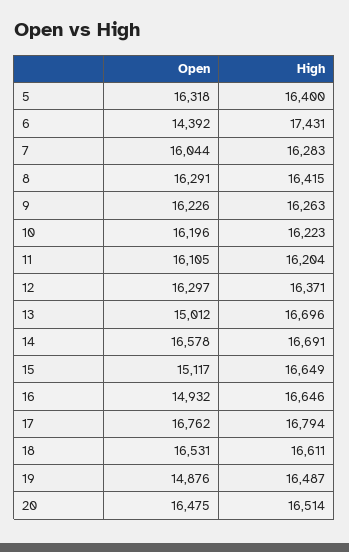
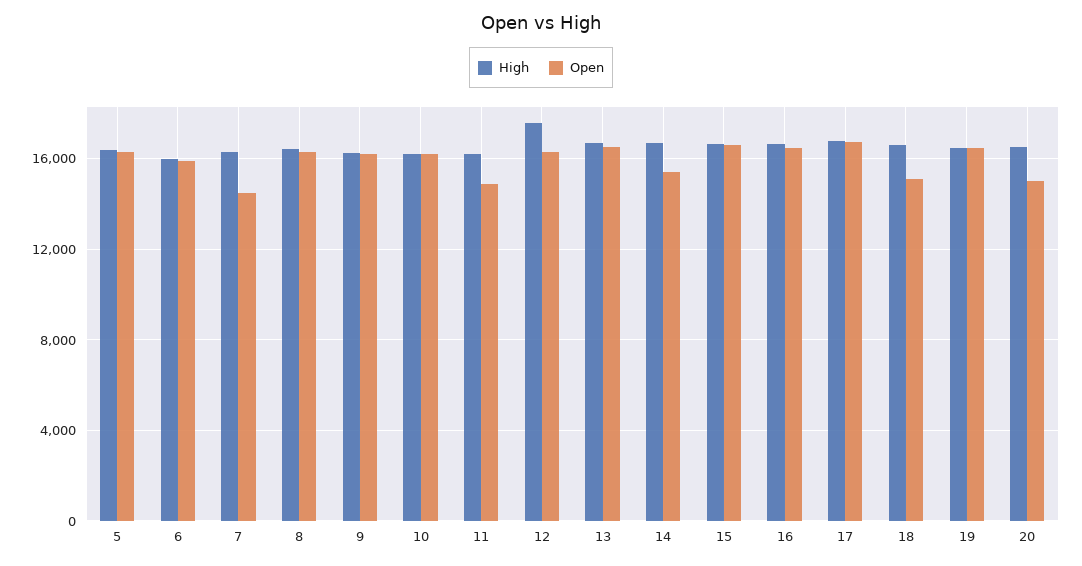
  {
    "Open": {
      "5": 16318,
-     "6": 14392,
+     "6": 16000,
-     "7": 16044,
+     "7": 14500,
      "8": 16291,
      "9": 16226,
      "10": 16196,
-     "11": 16105,
+     "11": 15000,
      "12": 16297,
-     "13": 15012,
+     "13": 16500,
-     "14": 16578,
+     "14": 15500,
-     "15": 15117,
+     "15": 16500,
-     "16": 14932,
+     "16": 16500,
      "17": 16762,
-     "18": 16531,
+     "18": 15000,
-     "19": 14876,
+     "19": 16500,
-     "20": 16475
+     "20": 15000
    },
    "High": {
      "5": 16400,
-     "6": 17431,
+     "6": 16000,
      "7": 16283,
      "8": 16415,
      "9": 16263,
      "10": 16223,
      "11": 16204,
-     "12": 16371,
+     "12": 17500,
      "13": 16696,
      "14": 16691,
      "15": 16649,
      "16": 16646,
      "17": 16794,
      "18": 16611,
      "19": 16487,
      "20": 16514
    }
  }

